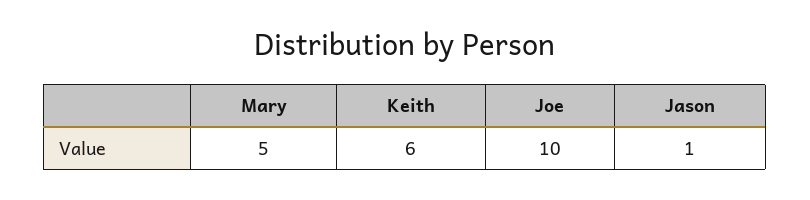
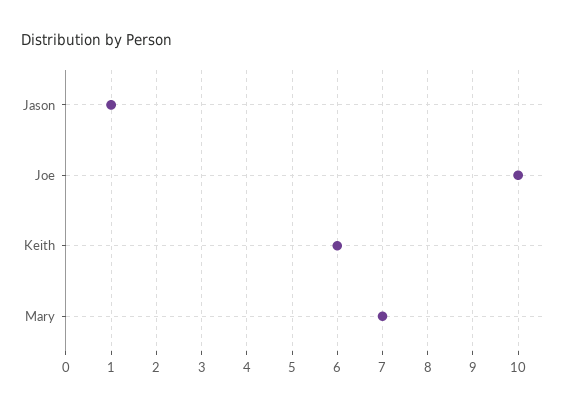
  {
-   "Mary": 5,
+   "Mary": 7,
    "Keith": 6,
    "Joe": 10,
    "Jason": 1
  }

